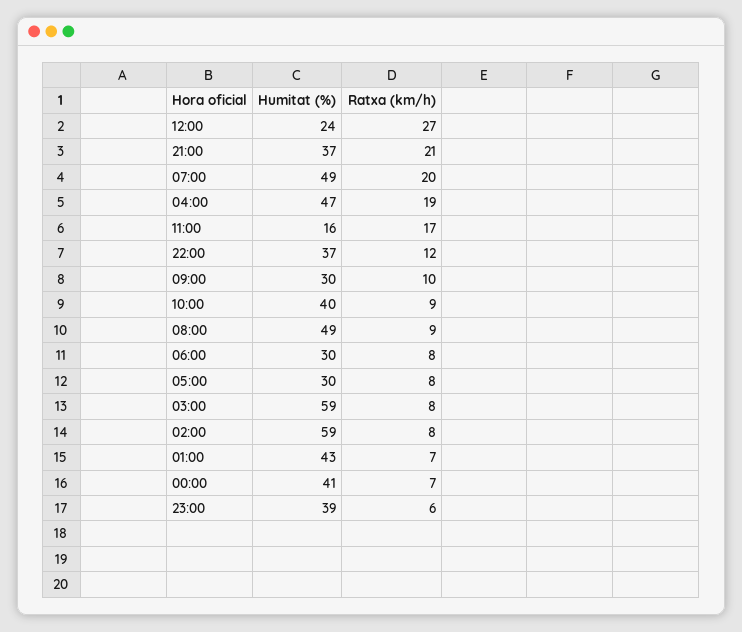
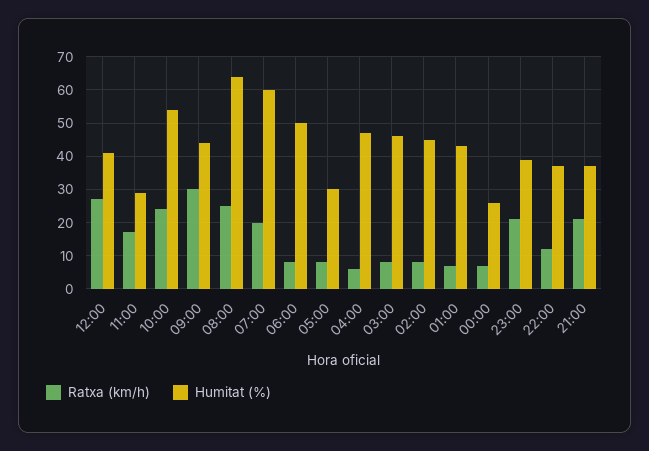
  {
    "Humitat (%)": {
-     "12:00": 24,
+     "12:00": 40,
      "21:00": 37,
-     "07:00": 49,
+     "07:00": 60,
      "04:00": 47,
-     "11:00": 16,
+     "11:00": 30,
      "22:00": 37,
-     "09:00": 30,
+     "09:00": 45,
-     "10:00": 40,
+     "10:00": 55,
-     "08:00": 49,
+     "08:00": 65,
-     "06:00": 30,
+     "06:00": 50,
      "05:00": 30,
-     "03:00": 59,
+     "03:00": 45,
-     "02:00": 59,
+     "02:00": 45,
      "01:00": 43,
-     "00:00": 41,
+     "00:00": 25,
      "23:00": 39
    },
    "Ratxa (km/h)": {
      "12:00": 27,
      "21:00": 21,
      "07:00": 20,
-     "04:00": 19,
+     "04:00": 5,
      "11:00": 17,
      "22:00": 12,
-     "09:00": 10,
+     "09:00": 30,
-     "10:00": 9,
+     "10:00": 25,
-     "08:00": 9,
+     "08:00": 25,
      "06:00": 8,
      "05:00": 8,
      "03:00": 8,
      "02:00": 8,
      "01:00": 7,
      "00:00": 7,
-     "23:00": 6
+     "23:00": 20
    }
  }

